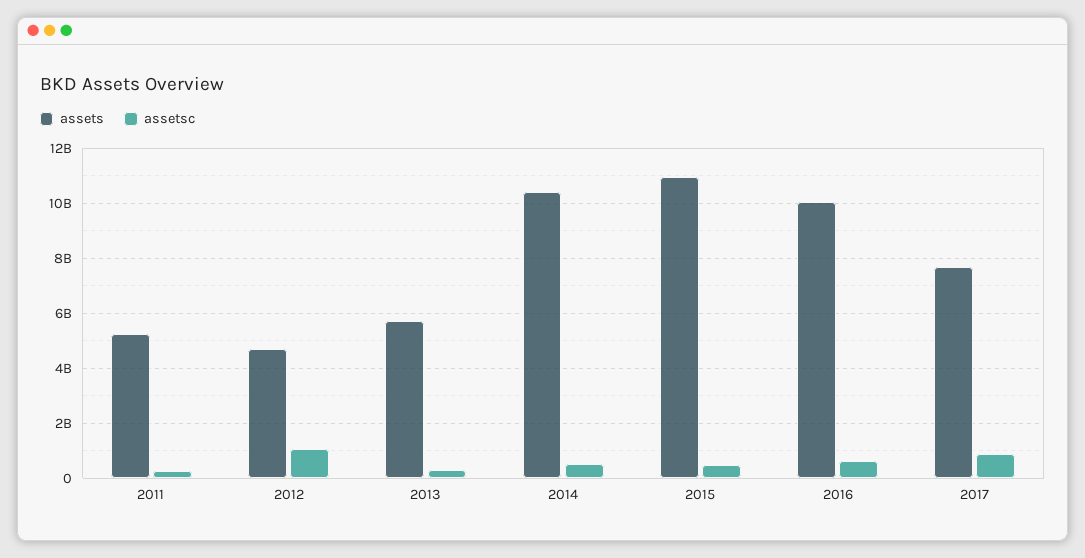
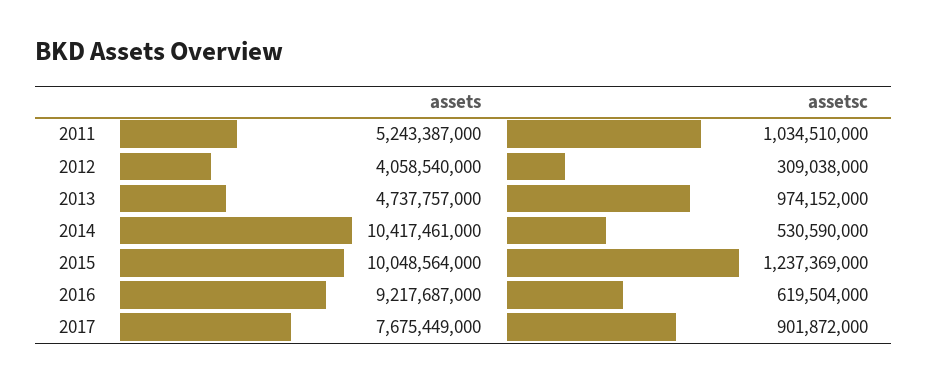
  {
    "assets": {
      "2011": 5243387000,
-     "2012": 4750000000,
+     "2012": 4058540000,
-     "2013": 5750000000,
+     "2013": 4737757000,
      "2014": 10417461000,
-     "2015": 11000000000,
+     "2015": 10048564000,
-     "2016": 10000000000,
+     "2016": 9217687000,
      "2017": 7675449000
    },
    "assetsc": {
-     "2011": 250000000,
+     "2011": 1034510000,
-     "2012": 1000000000,
+     "2012": 309038000,
-     "2013": 250000000,
+     "2013": 974152000,
      "2014": 530590000,
-     "2015": 500000000,
+     "2015": 1237369000,
      "2016": 619504000,
      "2017": 901872000
    }
  }

